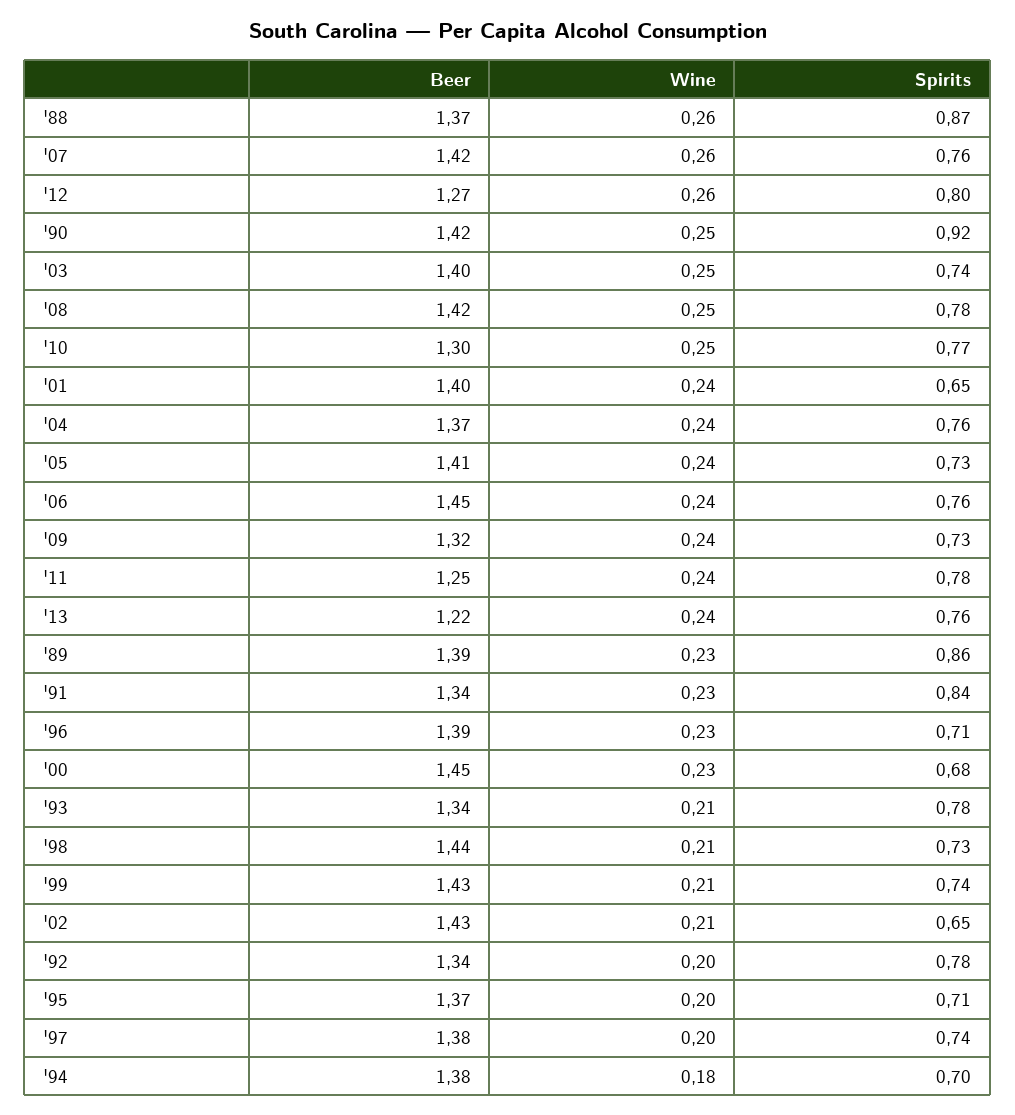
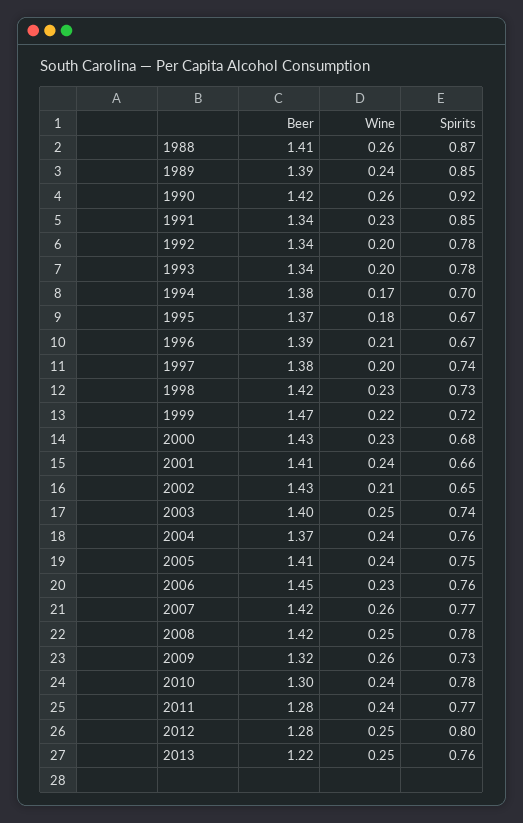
  {
    "Beer": {
-     "'88": 1.37,
+     "'88": 1.41,
      "'07": 1.42,
-     "'12": 1.27,
+     "'12": 1.28,
      "'90": 1.42,
      "'03": 1.4,
      "'08": 1.42,
      "'10": 1.3,
-     "'01": 1.4,
+     "'01": 1.41,
      "'04": 1.37,
      "'05": 1.41,
      "'06": 1.45,
      "'09": 1.32,
-     "'11": 1.25,
+     "'11": 1.28,
      "'13": 1.22,
      "'89": 1.39,
      "'91": 1.34,
      "'96": 1.39,
-     "'00": 1.45,
+     "'00": 1.43,
      "'93": 1.34,
-     "'98": 1.44,
+     "'98": 1.42,
-     "'99": 1.43,
+     "'99": 1.47,
      "'02": 1.43,
      "'92": 1.34,
      "'95": 1.37,
      "'97": 1.38,
      "'94": 1.38
    },
    "Wine": {
      "'88": 0.26,
      "'07": 0.26,
-     "'12": 0.26,
+     "'12": 0.25,
-     "'90": 0.25,
+     "'90": 0.26,
      "'03": 0.25,
      "'08": 0.25,
-     "'10": 0.25,
+     "'10": 0.24,
      "'01": 0.24,
      "'04": 0.24,
      "'05": 0.24,
-     "'06": 0.24,
+     "'06": 0.23,
-     "'09": 0.24,
+     "'09": 0.26,
      "'11": 0.24,
-     "'13": 0.24,
+     "'13": 0.25,
-     "'89": 0.23,
+     "'89": 0.24,
      "'91": 0.23,
-     "'96": 0.23,
+     "'96": 0.21,
      "'00": 0.23,
-     "'93": 0.21,
+     "'93": 0.2,
-     "'98": 0.21,
+     "'98": 0.23,
-     "'99": 0.21,
+     "'99": 0.22,
      "'02": 0.21,
      "'92": 0.2,
-     "'95": 0.2,
+     "'95": 0.18,
      "'97": 0.2,
-     "'94": 0.18
+     "'94": 0.17
    },
    "Spirits": {
      "'88": 0.87,
-     "'07": 0.76,
+     "'07": 0.77,
      "'12": 0.8,
      "'90": 0.92,
      "'03": 0.74,
      "'08": 0.78,
-     "'10": 0.77,
+     "'10": 0.78,
-     "'01": 0.65,
+     "'01": 0.66,
      "'04": 0.76,
-     "'05": 0.73,
+     "'05": 0.75,
      "'06": 0.76,
      "'09": 0.73,
-     "'11": 0.78,
+     "'11": 0.77,
      "'13": 0.76,
-     "'89": 0.86,
+     "'89": 0.85,
-     "'91": 0.84,
+     "'91": 0.85,
-     "'96": 0.71,
+     "'96": 0.67,
      "'00": 0.68,
      "'93": 0.78,
      "'98": 0.73,
-     "'99": 0.74,
+     "'99": 0.72,
      "'02": 0.65,
      "'92": 0.78,
-     "'95": 0.71,
+     "'95": 0.67,
      "'97": 0.74,
      "'94": 0.7
    }
  }

